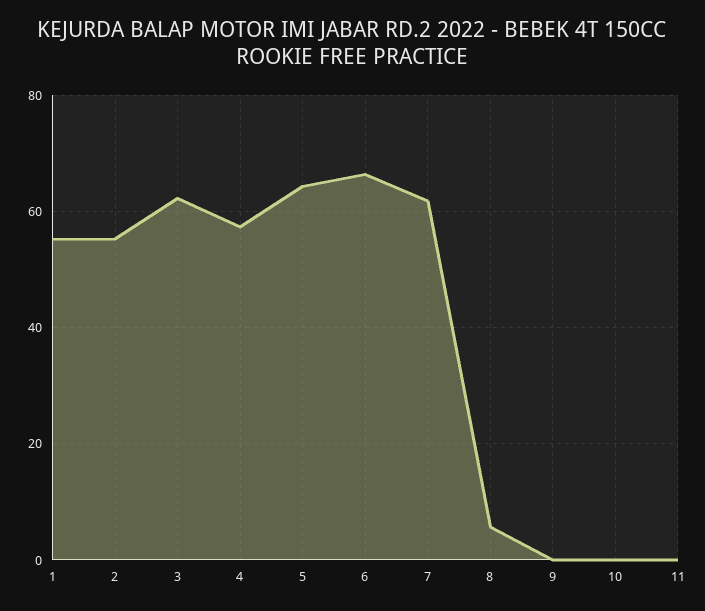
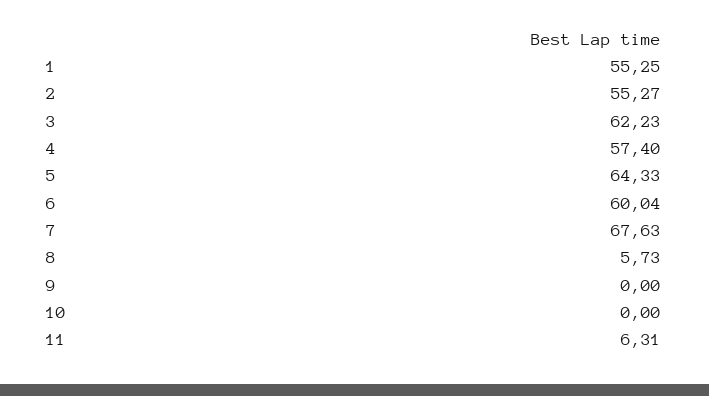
  {
    "1": 55.25,
    "2": 55.27,
    "3": 62.23,
    "4": 57.4,
    "5": 64.33,
-   "6": 66,
+   "6": 60.04,
-   "7": 62,
+   "7": 67.63,
    "8": 5.73,
    "9": 0,
    "10": 0,
-   "11": 0
+   "11": 6.31
  }

